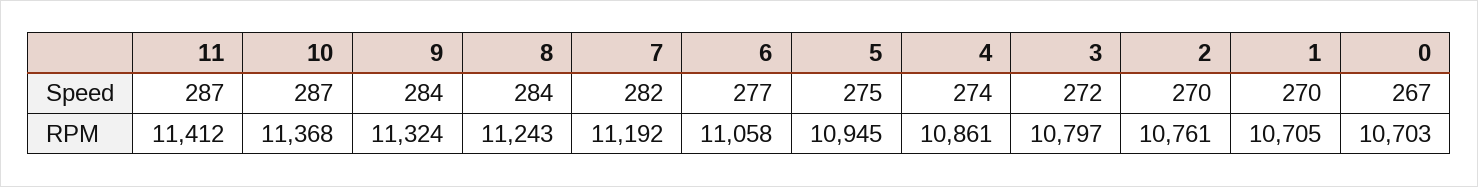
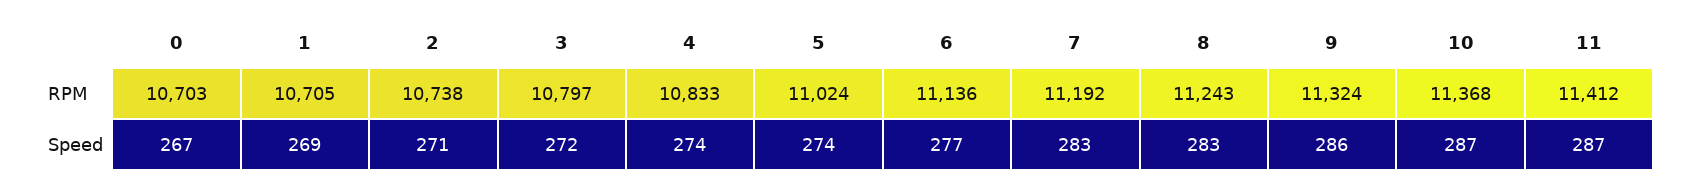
  {
    "11": {
      "Speed": 287,
      "RPM": 11412
    },
    "10": {
      "Speed": 287,
      "RPM": 11368
    },
    "9": {
-     "Speed": 284,
+     "Speed": 286,
      "RPM": 11324
    },
    "8": {
-     "Speed": 284,
+     "Speed": 283,
      "RPM": 11243
    },
    "7": {
-     "Speed": 282,
+     "Speed": 283,
      "RPM": 11192
    },
    "6": {
      "Speed": 277,
-     "RPM": 11058
+     "RPM": 11136
    },
    "5": {
-     "Speed": 275,
+     "Speed": 274,
-     "RPM": 10945
+     "RPM": 11024
    },
    "4": {
      "Speed": 274,
-     "RPM": 10861
+     "RPM": 10833
    },
    "3": {
      "Speed": 272,
      "RPM": 10797
    },
    "2": {
-     "Speed": 270,
+     "Speed": 271,
-     "RPM": 10761
+     "RPM": 10738
    },
    "1": {
-     "Speed": 270,
+     "Speed": 269,
      "RPM": 10705
    },
    "0": {
      "Speed": 267,
      "RPM": 10703
    }
  }

